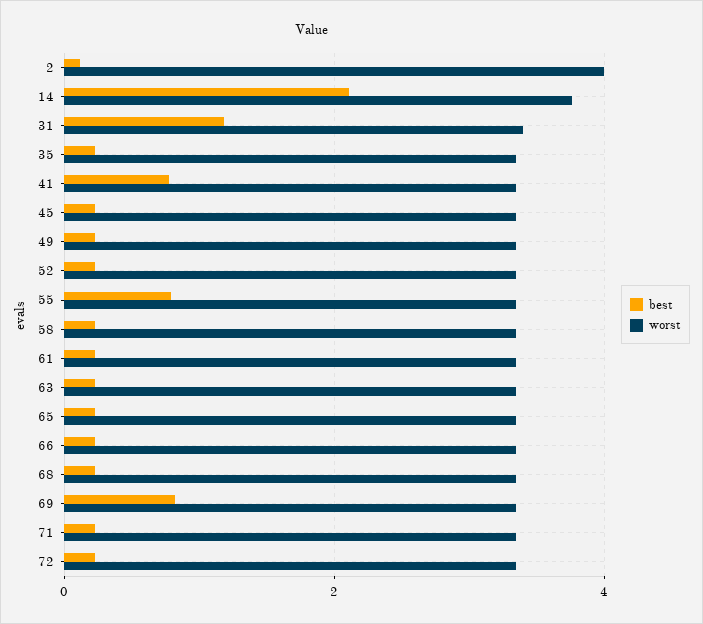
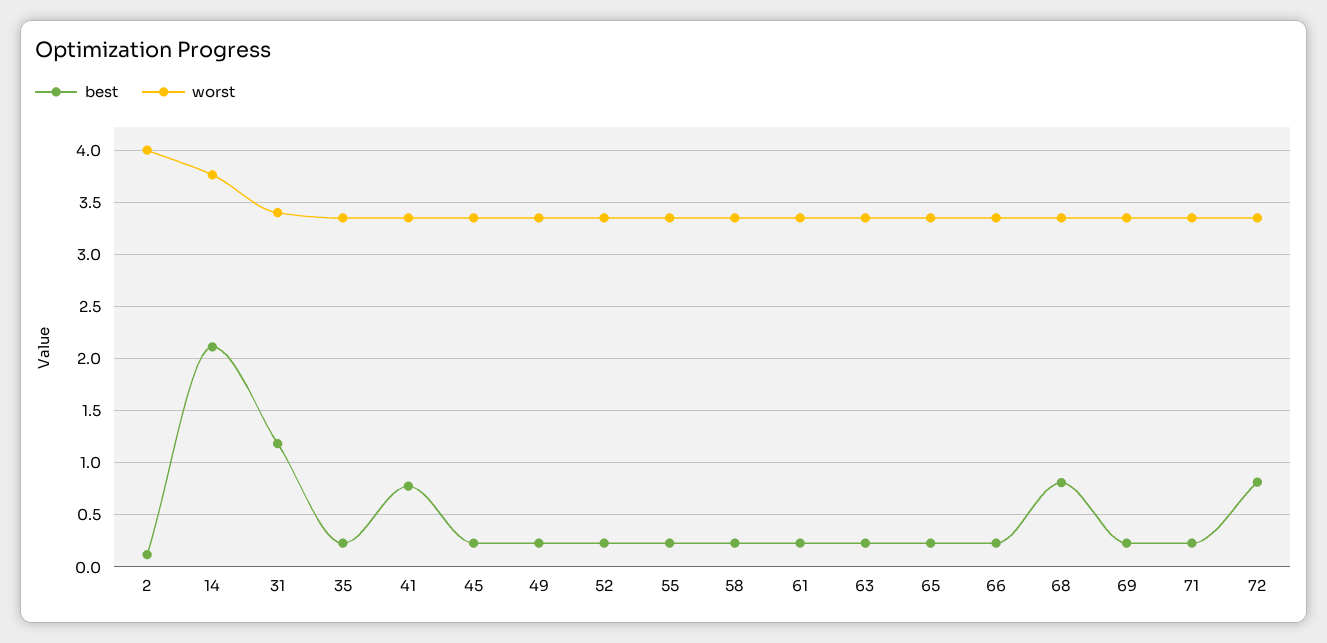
  {
    "best": {
      "2": 0.1,
      "14": 2.1,
      "31": 1.2,
      "35": 0.2,
      "41": 0.8,
      "45": 0.2,
      "49": 0.2,
      "52": 0.2,
-     "55": 0.8,
+     "55": 0.2,
      "58": 0.2,
      "61": 0.2,
      "63": 0.2,
      "65": 0.2,
      "66": 0.2,
-     "68": 0.2,
+     "68": 0.8,
-     "69": 0.8,
+     "69": 0.2,
      "71": 0.2,
-     "72": 0.2
+     "72": 0.8
    },
    "worst": {
      "2": 4,
      "14": 3.8,
      "31": 3.4,
      "35": 3.4,
      "41": 3.4,
      "45": 3.4,
      "49": 3.4,
      "52": 3.4,
      "55": 3.4,
      "58": 3.4,
      "61": 3.4,
      "63": 3.4,
      "65": 3.4,
      "66": 3.4,
      "68": 3.4,
      "69": 3.4,
      "71": 3.4,
      "72": 3.4
    }
  }

